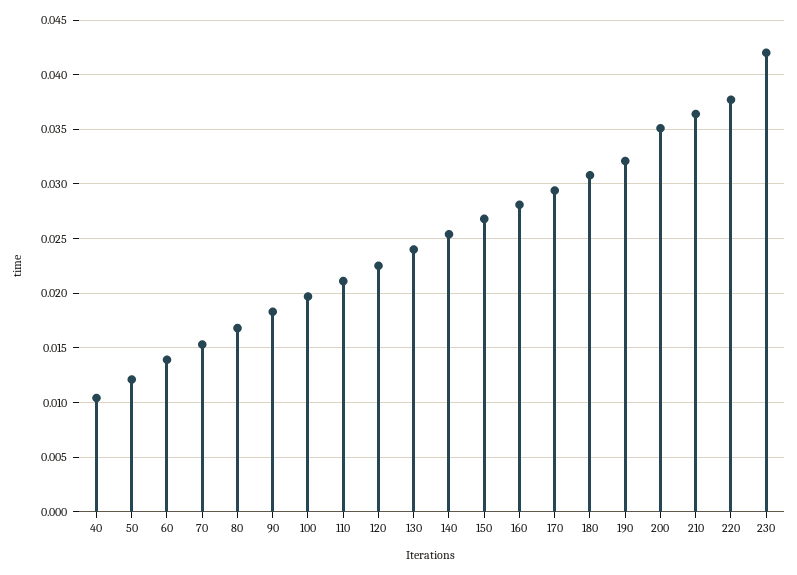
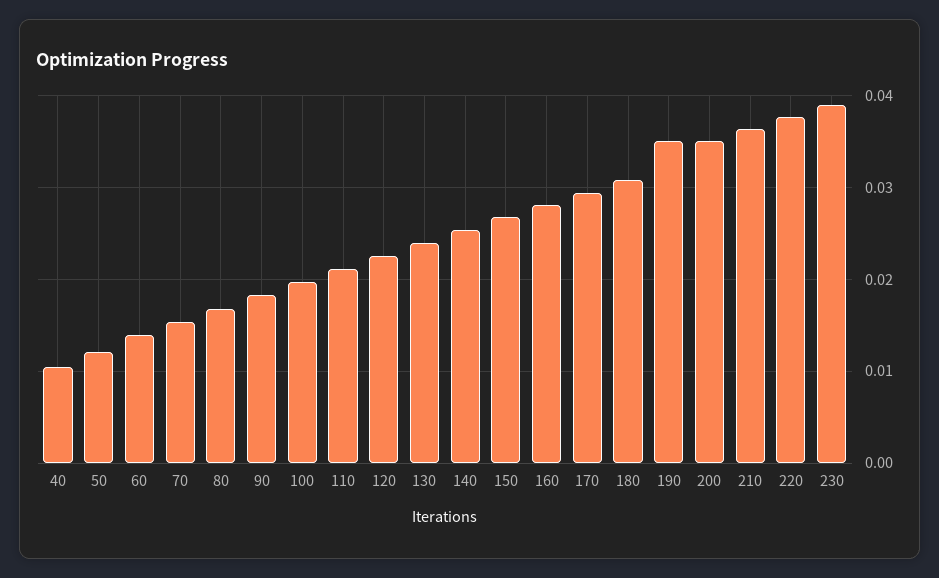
  {
    "40": 0.01,
    "50": 0.012,
    "60": 0.014,
    "70": 0.015,
    "80": 0.017,
    "90": 0.018,
    "100": 0.02,
    "110": 0.021,
    "120": 0.023,
    "130": 0.024,
    "140": 0.025,
    "150": 0.027,
    "160": 0.028,
    "170": 0.029,
    "180": 0.031,
-   "190": 0.032,
+   "190": 0.035,
    "200": 0.035,
    "210": 0.036,
    "220": 0.038,
-   "230": 0.042
+   "230": 0.039
  }

